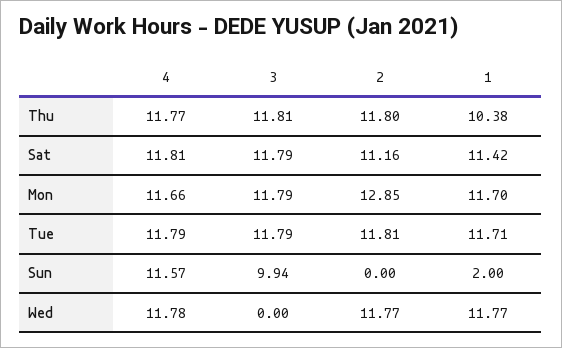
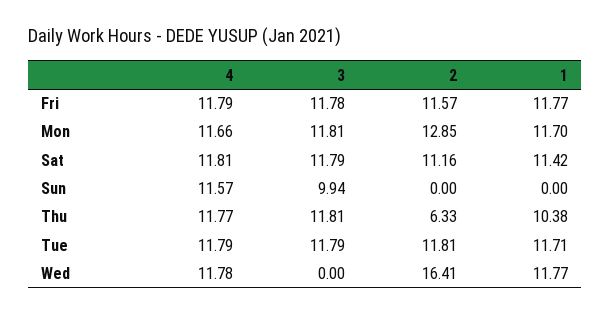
  {
    "4": {
      "Thu": 11.77,
      "Sat": 11.81,
      "Mon": 11.66,
      "Tue": 11.79,
      "Sun": 11.57,
-     "Wed": 11.78
+     "Wed": 11.78,
+     "Fri": 11.79
    },
    "3": {
      "Thu": 11.81,
      "Sat": 11.79,
-     "Mon": 11.79,
+     "Mon": 11.81,
      "Tue": 11.79,
      "Sun": 9.94,
-     "Wed": 0
+     "Wed": 0,
+     "Fri": 11.78
    },
    "2": {
-     "Thu": 11.8,
+     "Thu": 6.33,
      "Sat": 11.16,
      "Mon": 12.85,
      "Tue": 11.81,
      "Sun": 0,
-     "Wed": 11.77
+     "Wed": 16.41,
+     "Fri": 11.57
    },
    "1": {
      "Thu": 10.38,
      "Sat": 11.42,
      "Mon": 11.7,
      "Tue": 11.71,
-     "Sun": 2,
+     "Sun": 0,
-     "Wed": 11.77
+     "Wed": 11.77,
+     "Fri": 11.77
    }
  }

